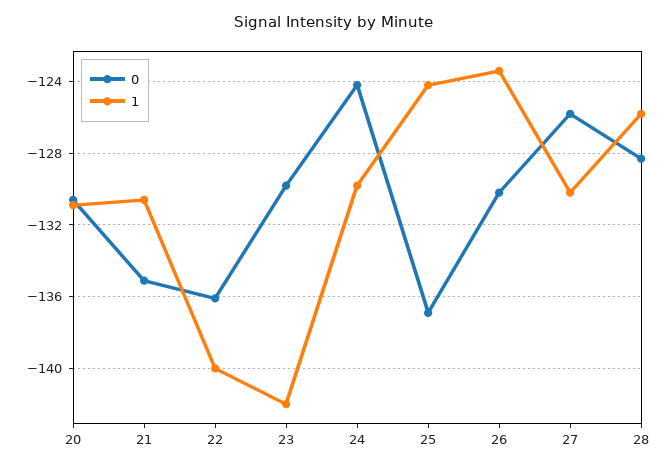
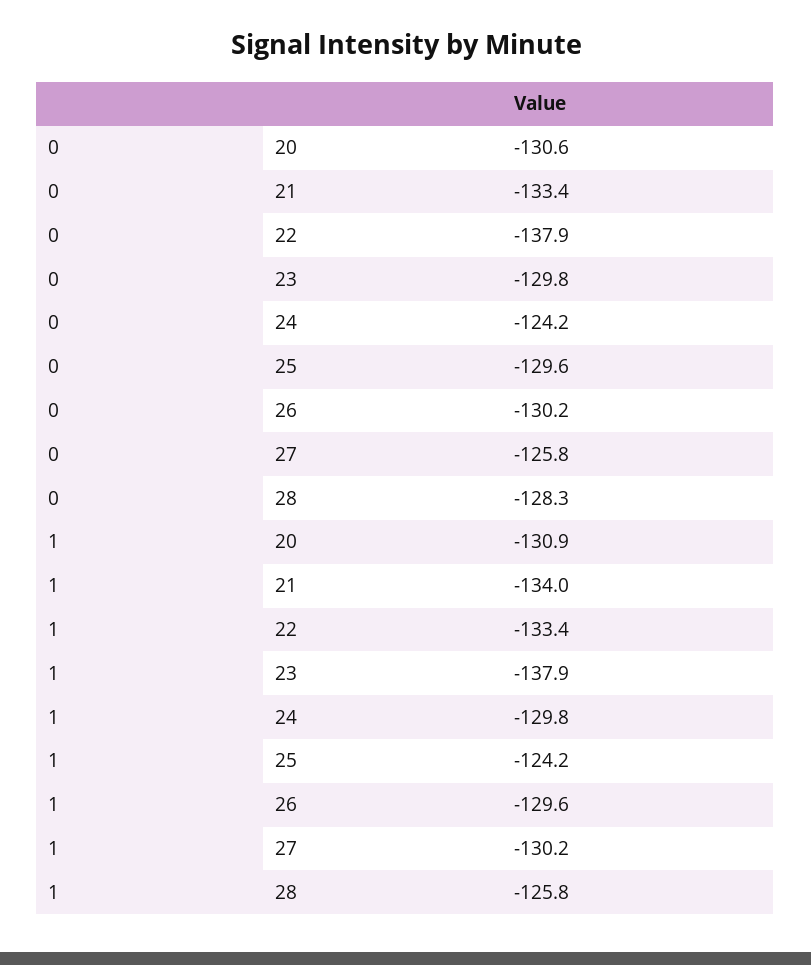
  {
    "0": {
      "20": -130.6,
-     "21": -135,
+     "21": -133.4,
-     "22": -136,
+     "22": -137.9,
      "23": -129.8,
      "24": -124.2,
-     "25": -137,
+     "25": -129.6,
      "26": -130.2,
      "27": -125.8,
      "28": -128.3
    },
    "1": {
      "20": -130.9,
-     "21": -130.5,
+     "21": -134,
-     "22": -140,
+     "22": -133.4,
-     "23": -142,
+     "23": -137.9,
      "24": -129.8,
      "25": -124.2,
-     "26": -123.5,
+     "26": -129.6,
      "27": -130.2,
      "28": -125.8
    }
  }

